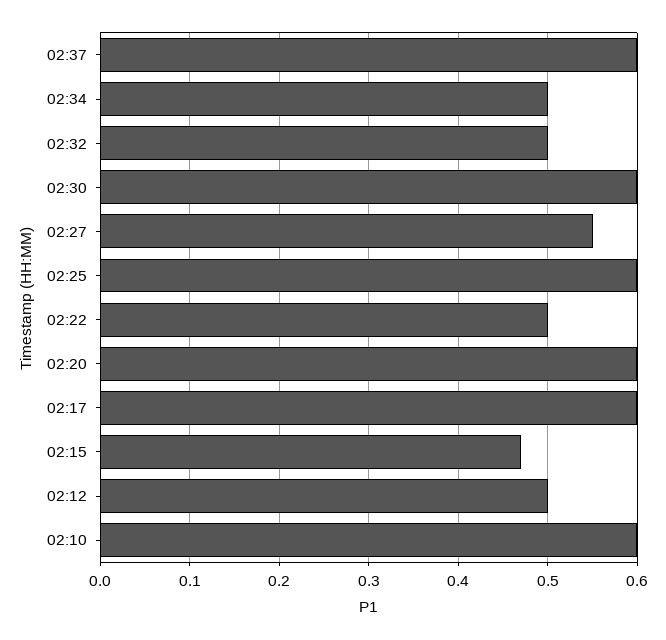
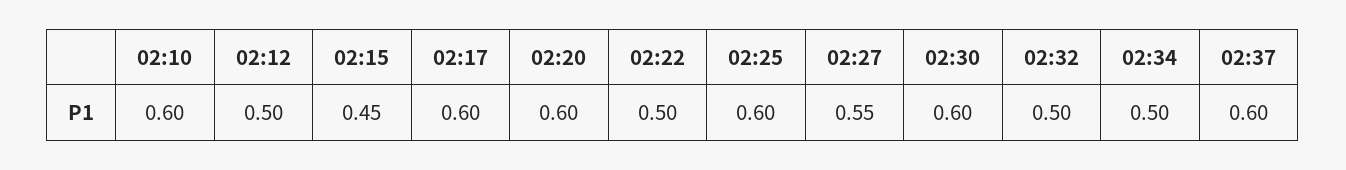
  {
    "02:37": 0.6,
    "02:34": 0.5,
    "02:32": 0.5,
    "02:30": 0.6,
    "02:27": 0.55,
    "02:25": 0.6,
    "02:22": 0.5,
    "02:20": 0.6,
    "02:17": 0.6,
-   "02:15": 0.47,
+   "02:15": 0.45,
    "02:12": 0.5,
    "02:10": 0.6
  }

